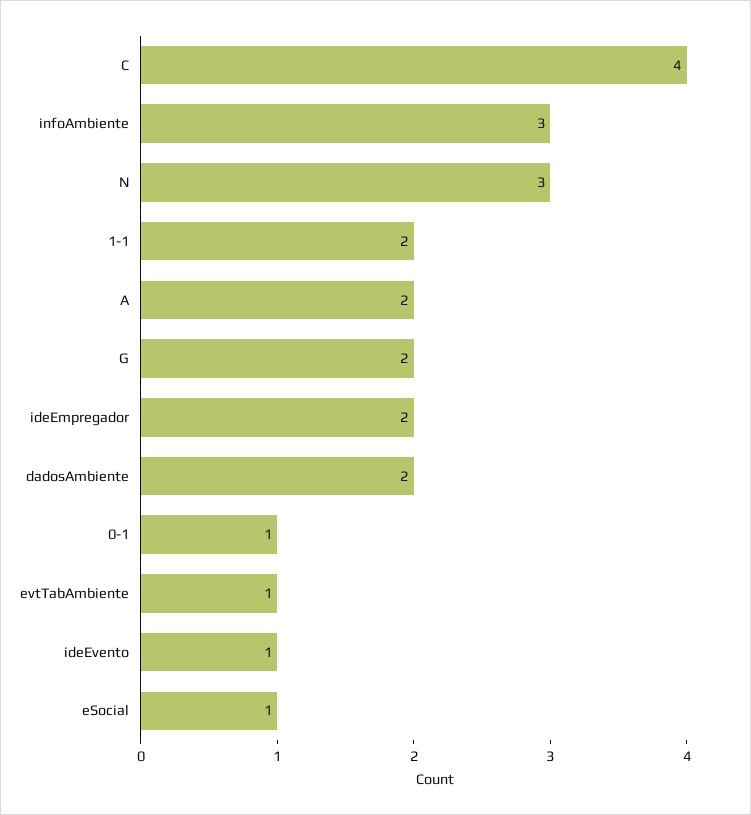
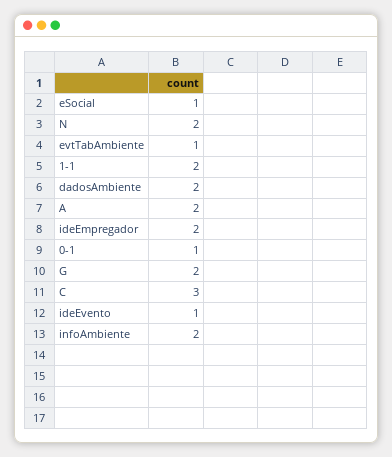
  {
-   "C": 4,
+   "C": 3,
-   "infoAmbiente": 3,
+   "infoAmbiente": 2,
-   "N": 3,
+   "N": 2,
    "1-1": 2,
    "A": 2,
    "G": 2,
    "ideEmpregador": 2,
    "dadosAmbiente": 2,
    "0-1": 1,
    "evtTabAmbiente": 1,
    "ideEvento": 1,
    "eSocial": 1
  }

